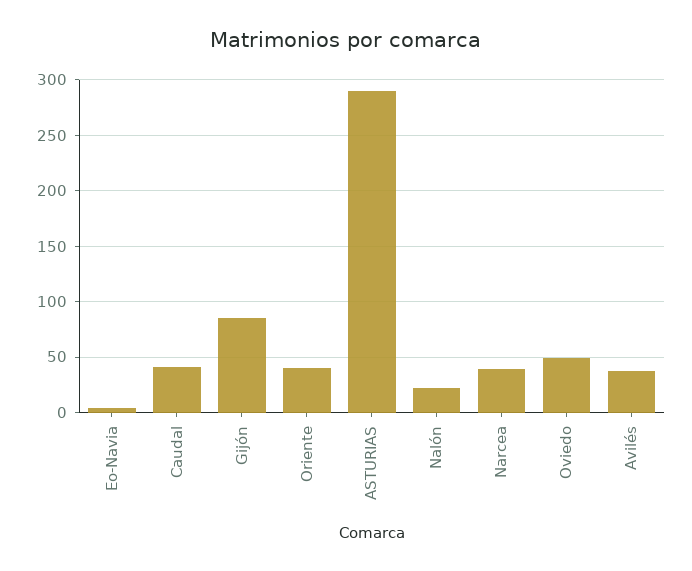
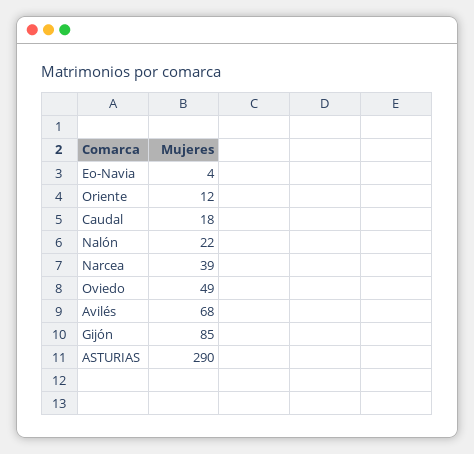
  {
    "Eo-Navia": 4,
-   "Caudal": 40,
+   "Caudal": 18,
    "Gijón": 85,
-   "Oriente": 40,
+   "Oriente": 12,
    "ASTURIAS": 290,
    "Nalón": 22,
    "Narcea": 39,
    "Oviedo": 49,
-   "Avilés": 40
+   "Avilés": 68
  }

